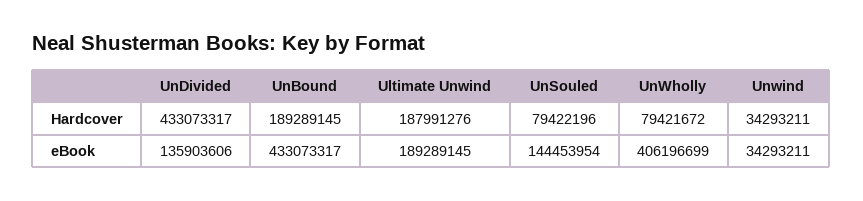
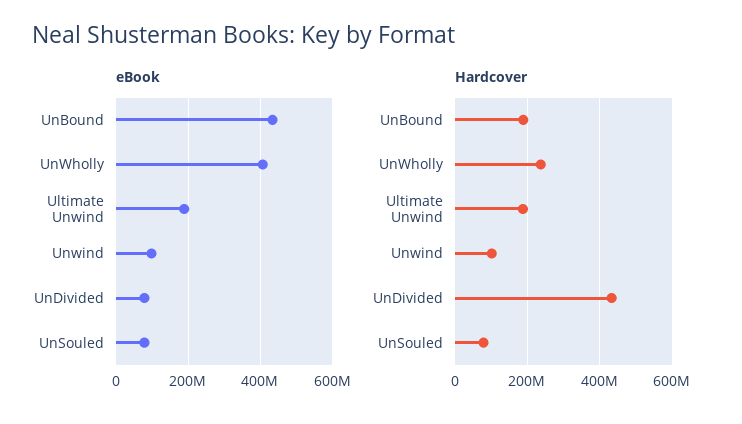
  {
    "Hardcover": {
      "UnDivided": 433073317,
      "UnBound": 189289145,
      "Ultimate Unwind": 187991276,
      "UnSouled": 79422196,
-     "UnWholly": 79421672,
+     "UnWholly": 240000000,
-     "Unwind": 34293211
+     "Unwind": 100000000
    },
    "eBook": {
-     "UnDivided": 135903606,
+     "UnDivided": 80000000,
      "UnBound": 433073317,
      "Ultimate Unwind": 189289145,
-     "UnSouled": 144453954,
+     "UnSouled": 80000000,
      "UnWholly": 406196699,
-     "Unwind": 34293211
+     "Unwind": 100000000
    }
  }

